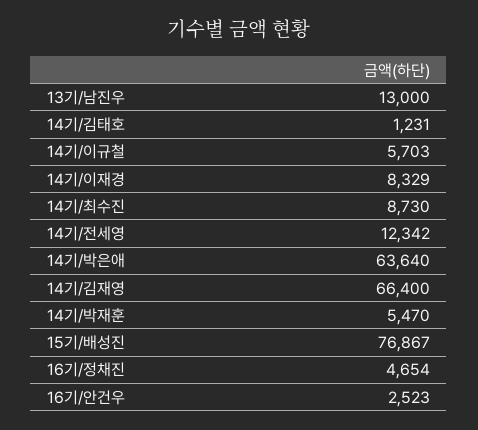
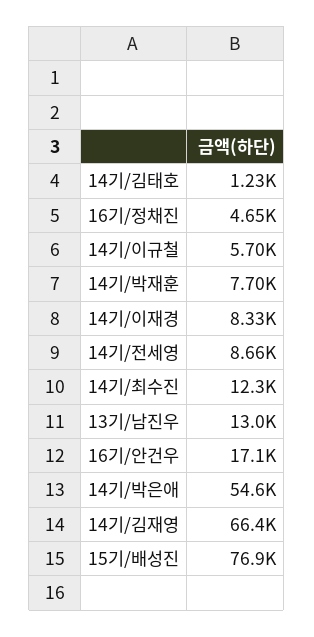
  {
    "13기/남진우": 13000,
    "14기/김태호": 1231,
    "14기/이규철": 5703,
    "14기/이재경": 8329,
-   "14기/최수진": 8730,
+   "14기/최수진": 12300,
-   "14기/전세영": 12342,
+   "14기/전세영": 8660,
-   "14기/박은애": 63640,
+   "14기/박은애": 54600,
    "14기/김재영": 66400,
-   "14기/박재훈": 5470,
+   "14기/박재훈": 7700,
    "15기/배성진": 76867,
    "16기/정채진": 4654,
-   "16기/안건우": 2523
+   "16기/안건우": 17100
  }

